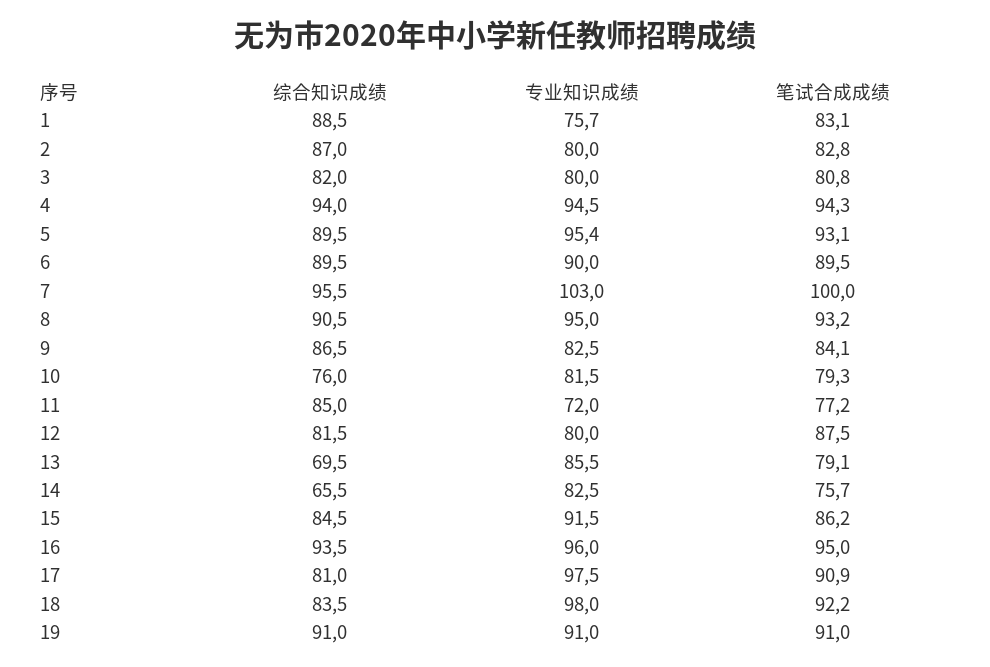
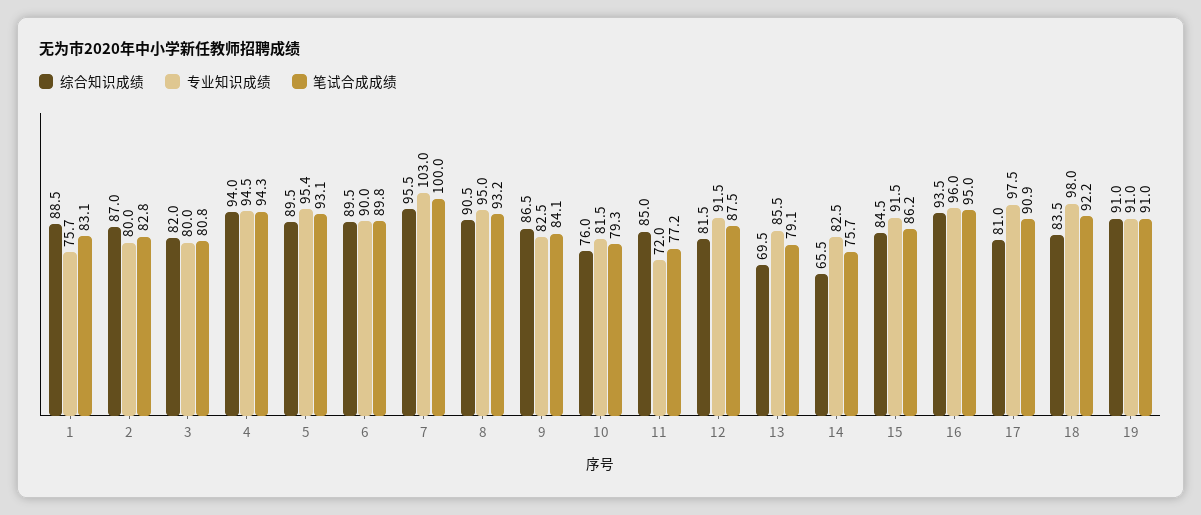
  {
    "综合知识成绩": {
      "1": 88.5,
      "2": 87,
      "3": 82,
      "4": 94,
      "5": 89.5,
      "6": 89.5,
      "7": 95.5,
      "8": 90.5,
      "9": 86.5,
      "10": 76,
      "11": 85,
      "12": 81.5,
      "13": 69.5,
      "14": 65.5,
      "15": 84.5,
      "16": 93.5,
      "17": 81,
      "18": 83.5,
      "19": 91
    },
    "专业知识成绩": {
      "1": 75.7,
      "2": 80,
      "3": 80,
      "4": 94.5,
      "5": 95.4,
      "6": 90,
      "7": 103,
      "8": 95,
      "9": 82.5,
      "10": 81.5,
      "11": 72,
-     "12": 80,
+     "12": 91.5,
      "13": 85.5,
      "14": 82.5,
      "15": 91.5,
      "16": 96,
      "17": 97.5,
      "18": 98,
      "19": 91
    },
    "笔试合成成绩": {
      "1": 83.1,
      "2": 82.8,
      "3": 80.8,
      "4": 94.3,
      "5": 93.1,
-     "6": 89.5,
+     "6": 89.8,
      "7": 100,
      "8": 93.2,
      "9": 84.1,
      "10": 79.3,
      "11": 77.2,
      "12": 87.5,
      "13": 79.1,
      "14": 75.7,
      "15": 86.2,
      "16": 95,
      "17": 90.9,
      "18": 92.2,
      "19": 91
    }
  }

